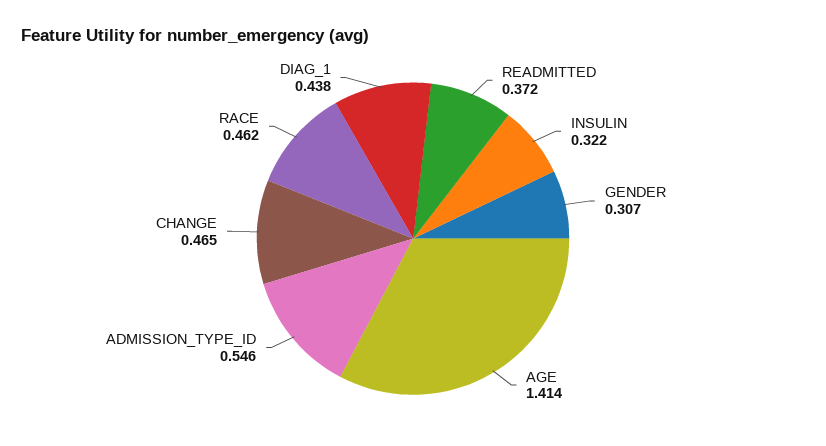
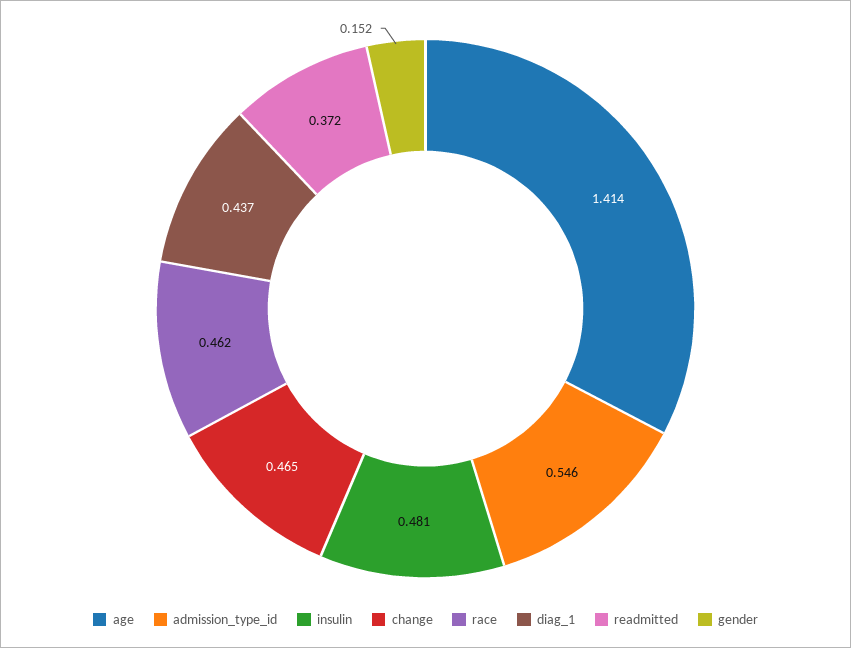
  {
    "READMITTED": 0.372,
-   "INSULIN": 0.322,
+   "INSULIN": 0.481,
-   "GENDER": 0.307,
+   "GENDER": 0.152,
    "AGE": 1.414,
    "ADMISSION_TYPE_ID": 0.546,
    "CHANGE": 0.465,
    "RACE": 0.462,
-   "DIAG_1": 0.438
+   "DIAG_1": 0.437
  }

